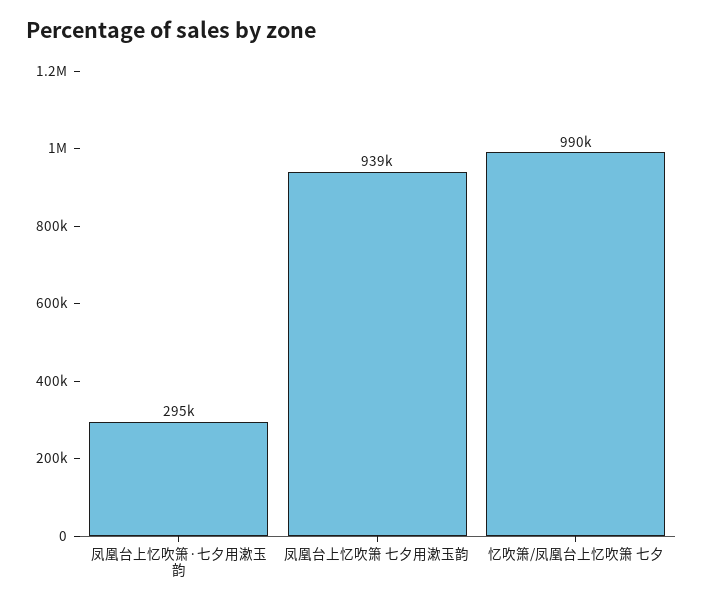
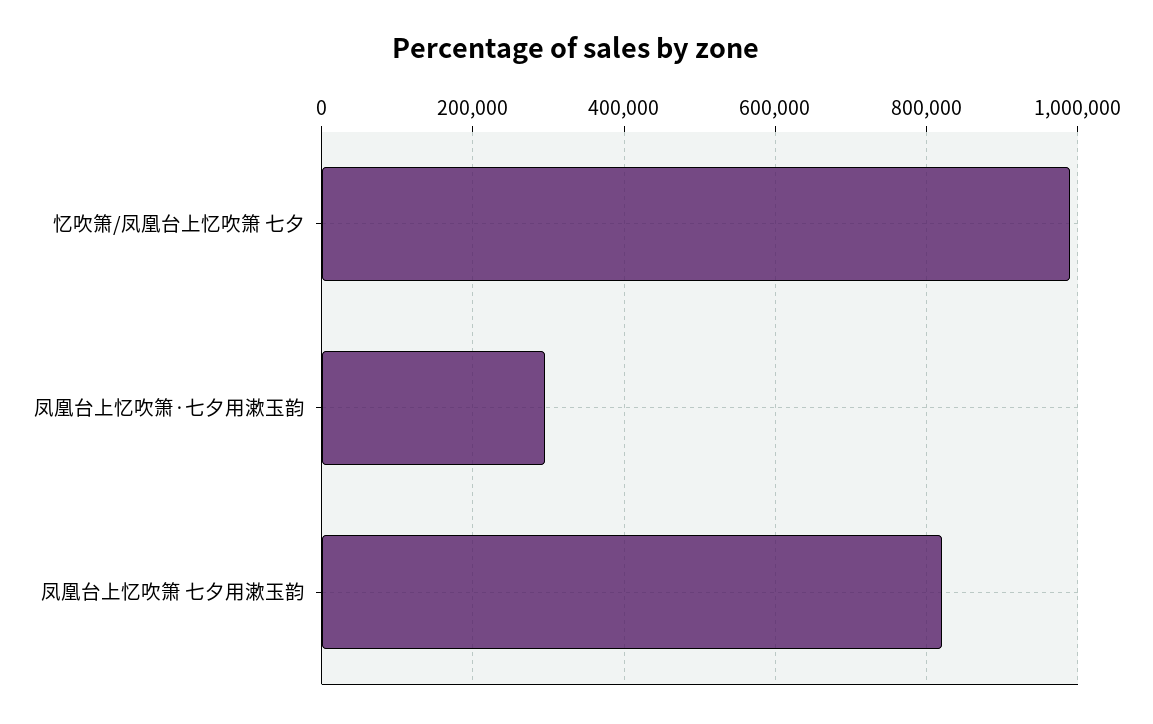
  {
    "凤凰台上忆吹箫·七夕用漱玉韵": 295000,
-   "凤凰台上忆吹箫 七夕用漱玉韵": 939000,
+   "凤凰台上忆吹箫 七夕用漱玉韵": 820000,
    "忆吹箫/凤凰台上忆吹箫 七夕": 990000
  }

